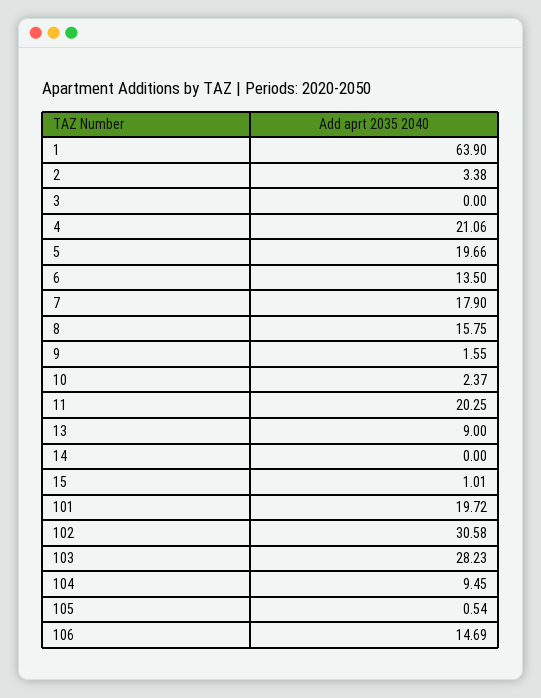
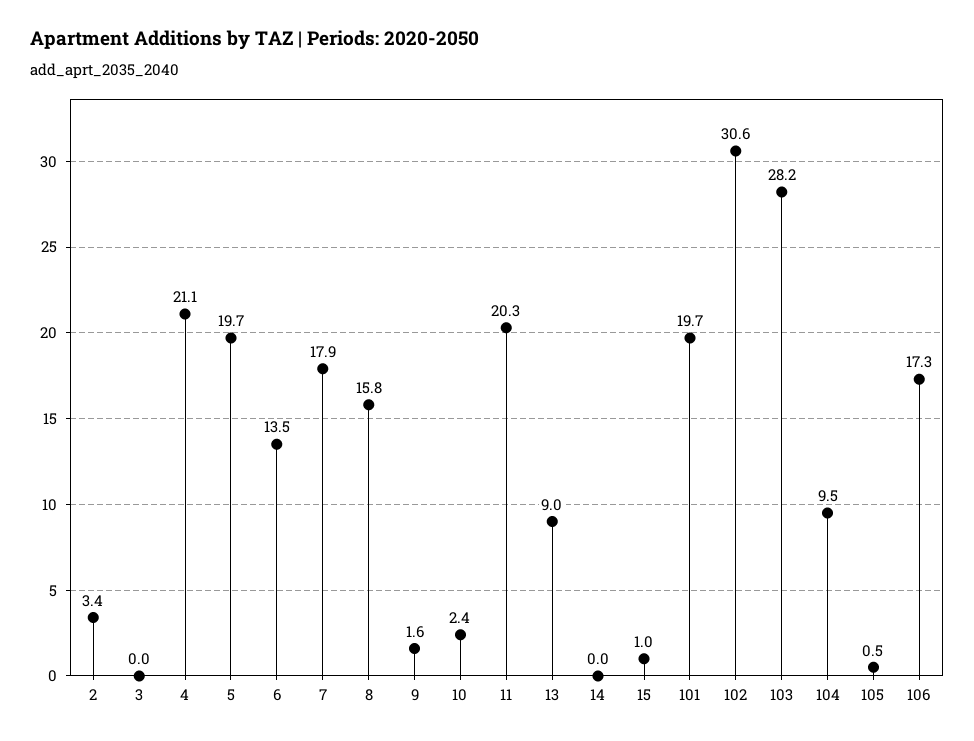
  {
-   "1": 63.9,
    "2": 3.38,
    "3": 0,
    "4": 21.06,
    "5": 19.66,
    "6": 13.5,
    "7": 17.9,
    "8": 15.75,
    "9": 1.55,
    "10": 2.37,
    "11": 20.25,
    "13": 9,
    "14": 0,
    "15": 1.01,
    "101": 19.72,
    "102": 30.58,
    "103": 28.23,
    "104": 9.45,
    "105": 0.54,
-   "106": 14.69
+   "106": 17.3
  }

